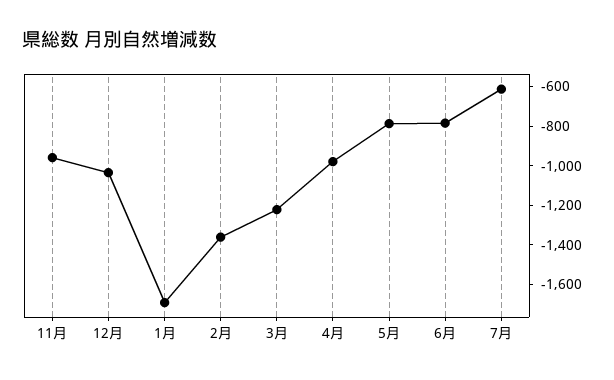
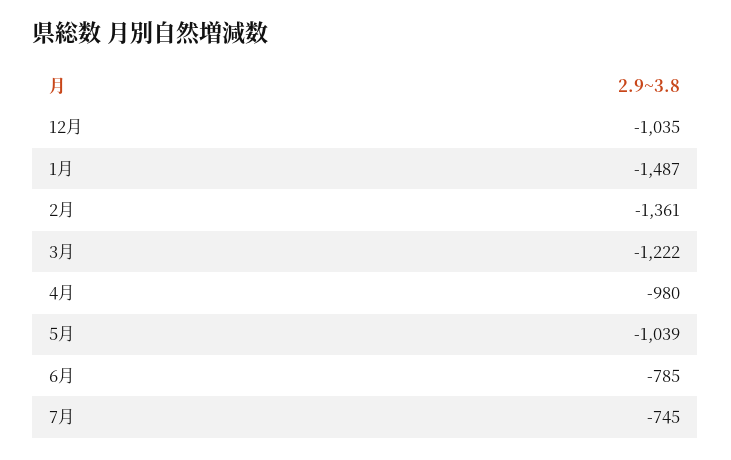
  {
-   "11月": -950,
    "12月": -1035,
-   "1月": -1700,
+   "1月": -1487,
    "2月": -1361,
    "3月": -1222,
    "4月": -980,
-   "5月": -800,
+   "5月": -1039,
    "6月": -785,
-   "7月": -600
+   "7月": -745
  }

